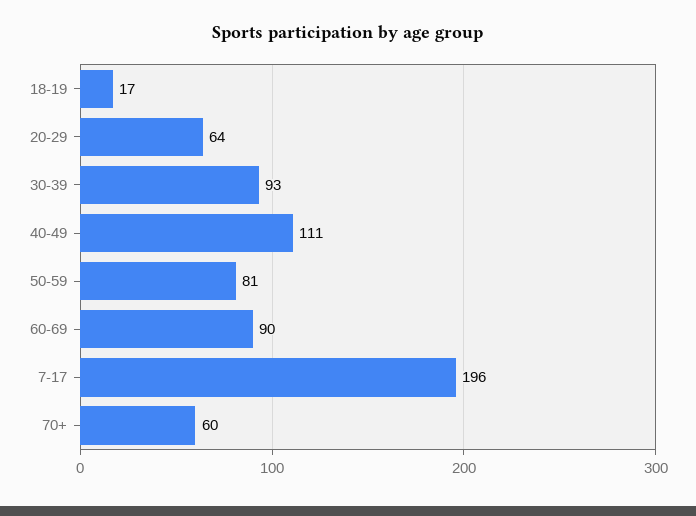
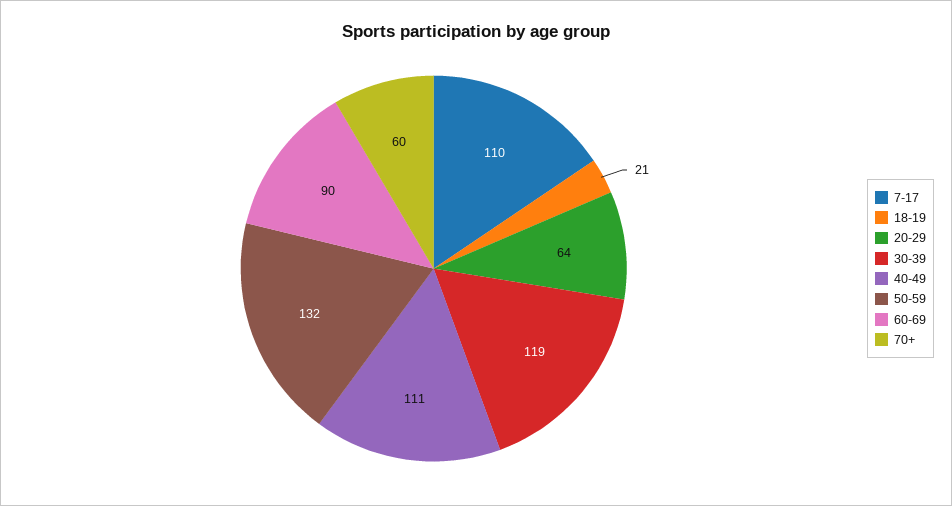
  {
-   "18-19": 17,
+   "18-19": 21,
    "20-29": 64,
-   "30-39": 93,
+   "30-39": 119,
    "40-49": 111,
-   "50-59": 81,
+   "50-59": 132,
    "60-69": 90,
-   "7-17": 196,
+   "7-17": 110,
    "70+": 60
  }

